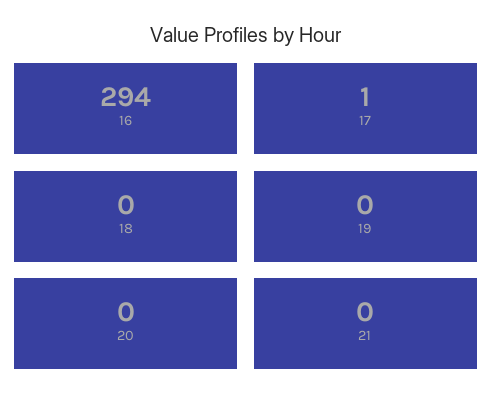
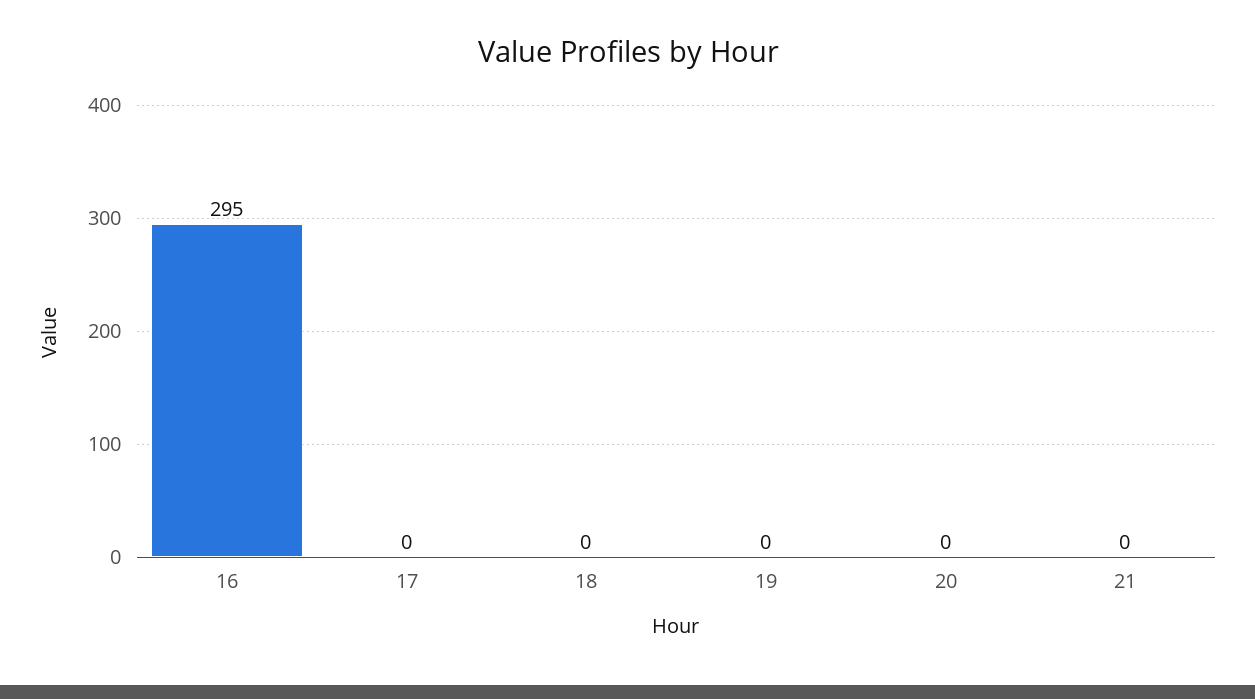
  {
-   "16": 294,
+   "16": 295,
-   "17": 1,
+   "17": 0,
    "18": 0,
    "19": 0,
    "20": 0,
    "21": 0
  }

